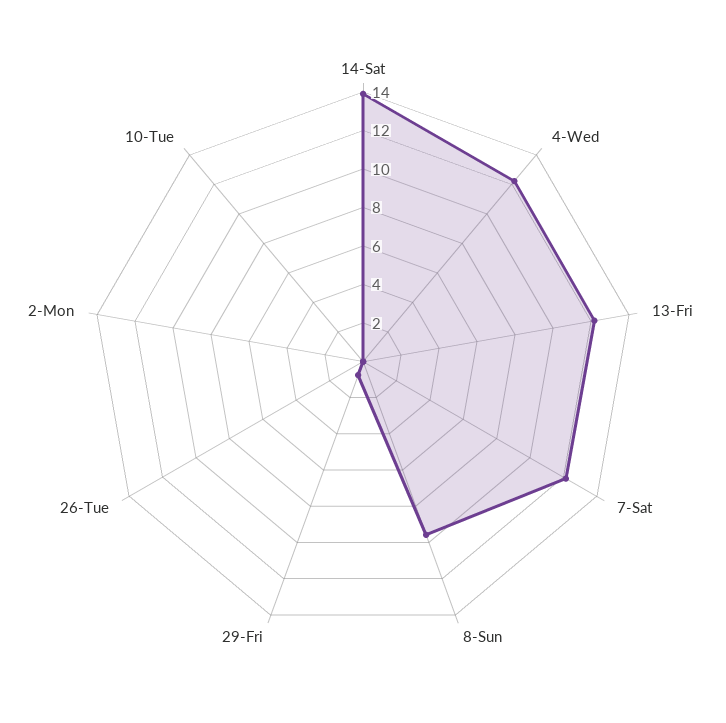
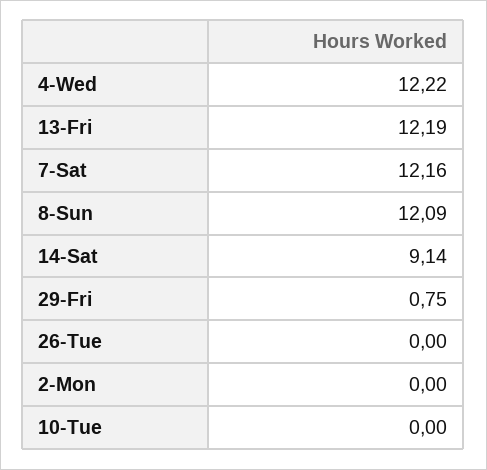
  {
-   "14-Sat": 14,
+   "14-Sat": 9.14,
    "4-Wed": 12.22,
    "13-Fri": 12.19,
    "7-Sat": 12.16,
-   "8-Sun": 9.5,
+   "8-Sun": 12.09,
    "29-Fri": 0.75,
    "26-Tue": 0,
    "2-Mon": 0,
    "10-Tue": 0
  }

